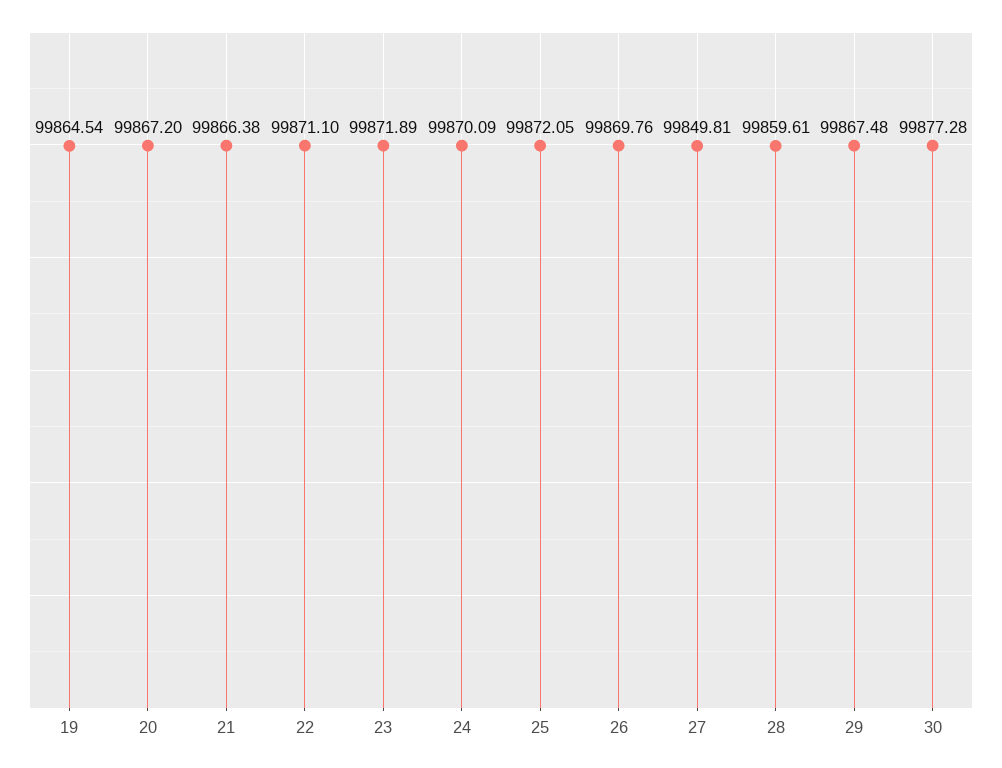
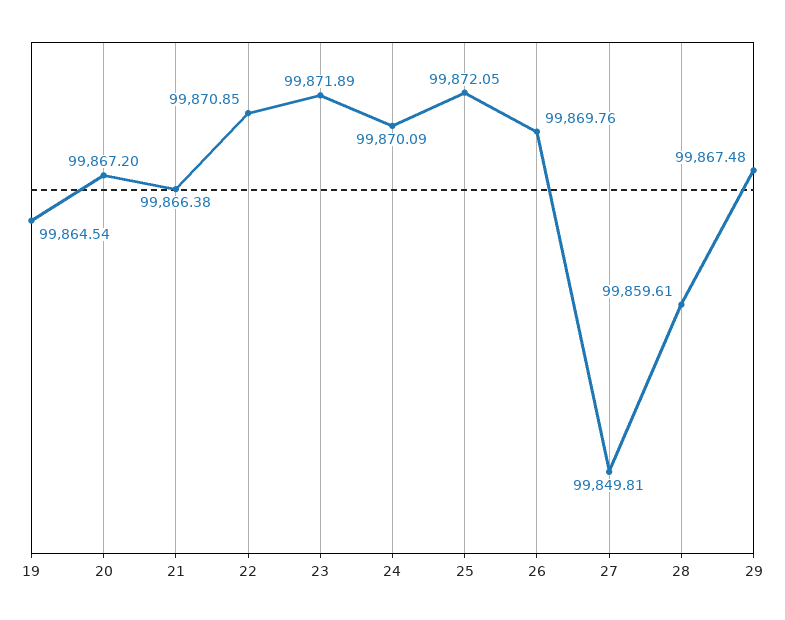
  {
    "19": 99864.54,
    "20": 99867.2,
    "21": 99866.38,
-   "22": 99871.1,
+   "22": 99870.85,
    "23": 99871.89,
    "24": 99870.09,
    "25": 99872.05,
    "26": 99869.76,
    "27": 99849.81,
    "28": 99859.61,
-   "29": 99867.48,
+   "29": 99867.48
-   "30": 99877.28
  }

